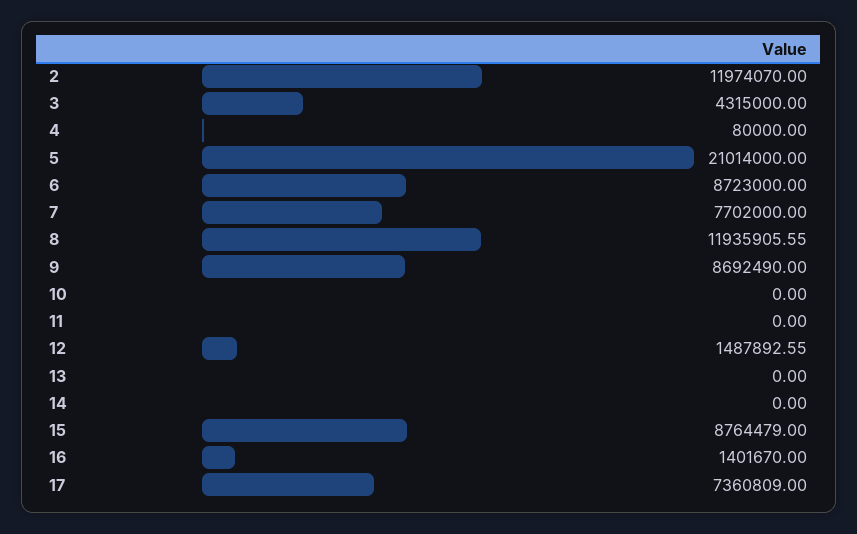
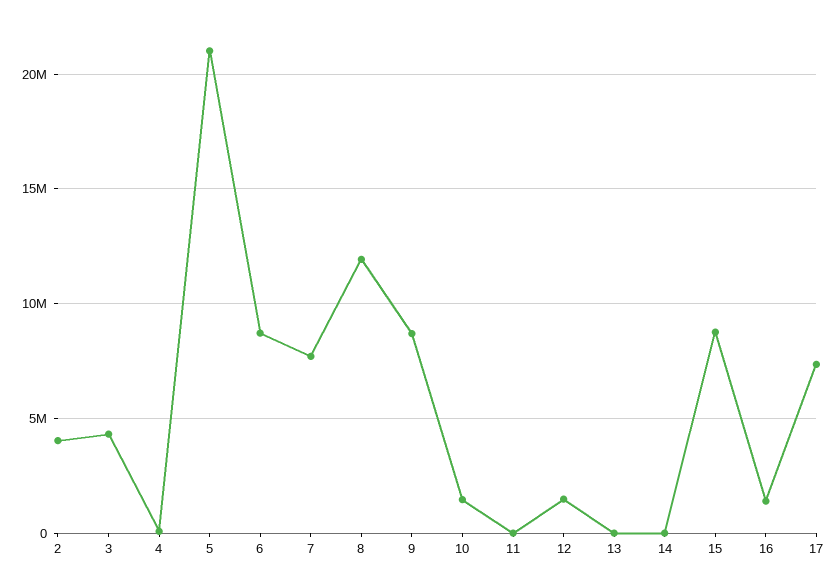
  {
-   "2": 11974070,
+   "2": 4000000,
    "3": 4315000,
    "4": 80000,
    "5": 21014000,
    "6": 8723000,
    "7": 7702000,
    "8": 11935905.55,
    "9": 8692490,
-   "10": 0,
+   "10": 1500000,
    "11": 0,
    "12": 1487892.55,
    "13": 0,
    "14": 0,
    "15": 8764479,
    "16": 1401670,
    "17": 7360809
  }

